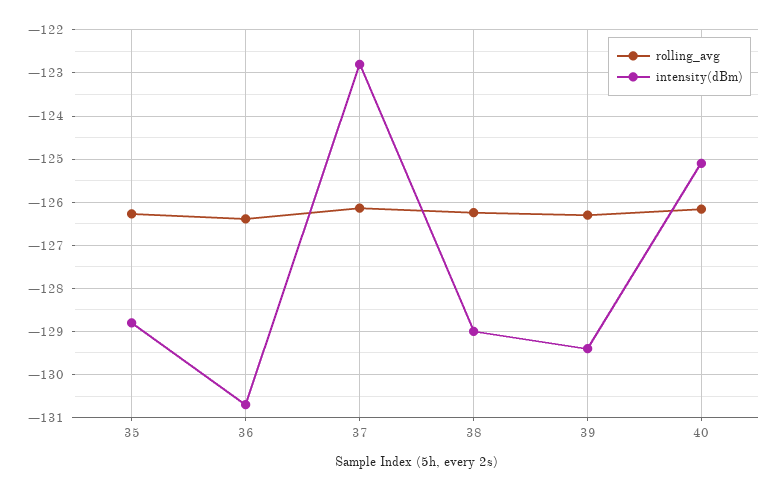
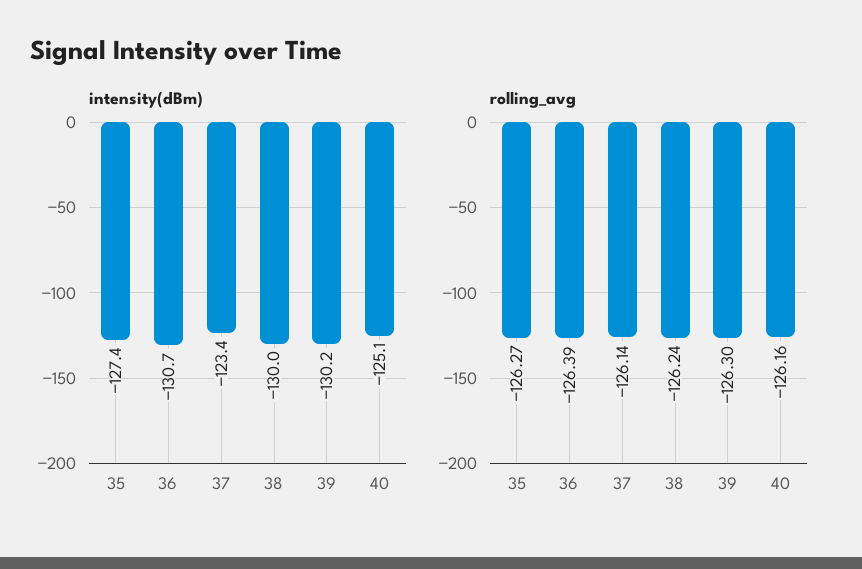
  {
    "rolling_avg": {
      "35": -126.27,
      "36": -126.39,
      "37": -126.14,
      "38": -126.24,
      "39": -126.3,
      "40": -126.16
    },
    "intensity(dBm)": {
-     "35": -128.8,
+     "35": -127.4,
      "36": -130.7,
-     "37": -122.8,
+     "37": -123.4,
-     "38": -129,
+     "38": -130,
-     "39": -129.4,
+     "39": -130.2,
      "40": -125.1
    }
  }

